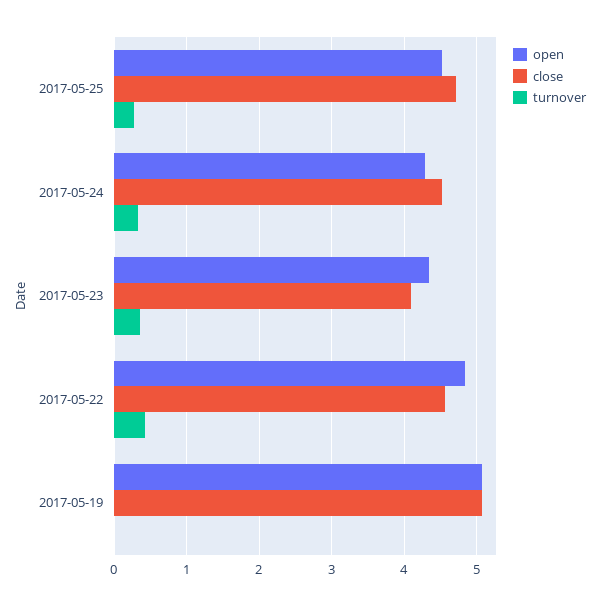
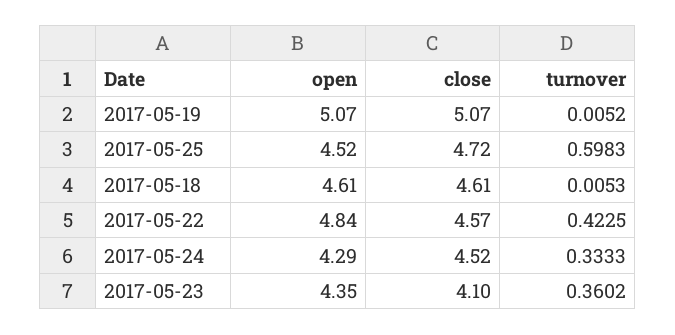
  {
    "open": {
      "2017-05-25": 4.52,
      "2017-05-24": 4.29,
      "2017-05-23": 4.35,
      "2017-05-22": 4.84,
-     "2017-05-19": 5.07
+     "2017-05-19": 5.07,
+     "2017-05-18": 4.61
    },
    "close": {
      "2017-05-25": 4.72,
      "2017-05-24": 4.52,
      "2017-05-23": 4.1,
      "2017-05-22": 4.57,
-     "2017-05-19": 5.07
+     "2017-05-19": 5.07,
+     "2017-05-18": 4.61
    },
    "turnover": {
-     "2017-05-25": 0.3,
+     "2017-05-25": 0.5983,
      "2017-05-24": 0.3333,
      "2017-05-23": 0.3602,
      "2017-05-22": 0.4225,
-     "2017-05-19": 0.0052
+     "2017-05-19": 0.0052,
+     "2017-05-18": 0.0053
    }
  }

